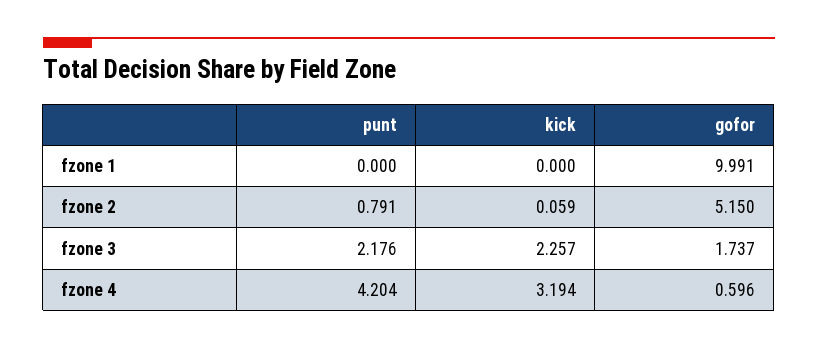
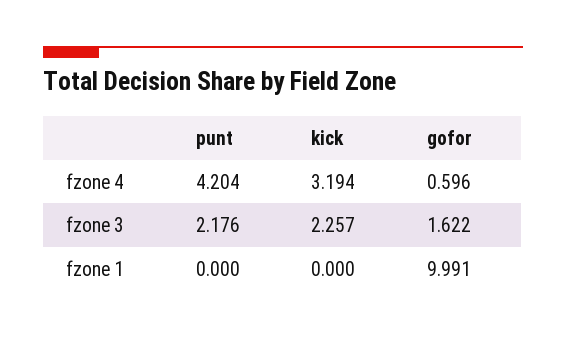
  {
    "punt": {
      "fzone 1": 0,
-     "fzone 2": 0.791,
      "fzone 3": 2.176,
      "fzone 4": 4.204
    },
    "kick": {
      "fzone 1": 0,
-     "fzone 2": 0.059,
      "fzone 3": 2.257,
      "fzone 4": 3.194
    },
    "gofor": {
      "fzone 1": 9.991,
-     "fzone 2": 5.15,
-     "fzone 3": 1.737,
+     "fzone 3": 1.622,
      "fzone 4": 0.596
    }
  }

